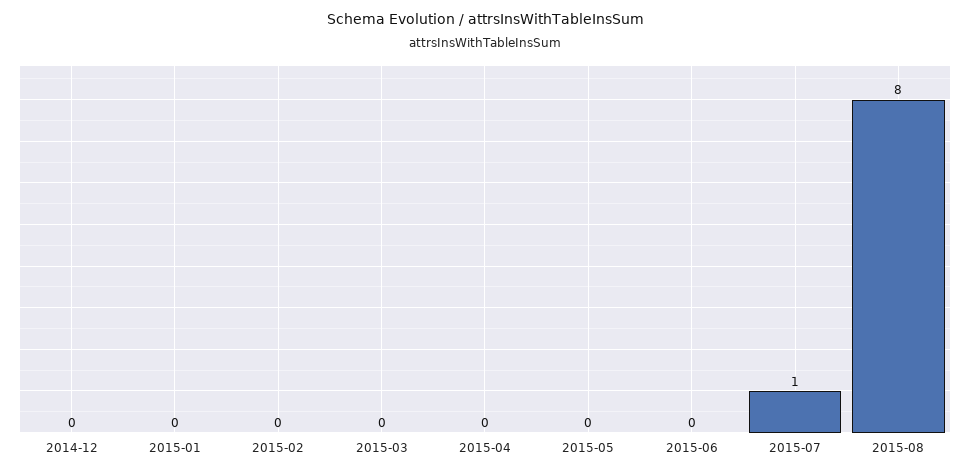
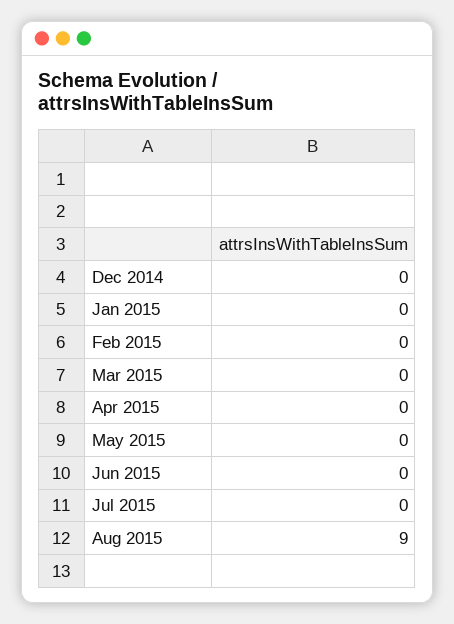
  {
    "2014-12": 0,
    "2015-01": 0,
    "2015-02": 0,
    "2015-03": 0,
    "2015-04": 0,
    "2015-05": 0,
    "2015-06": 0,
-   "2015-07": 1,
+   "2015-07": 0,
-   "2015-08": 8
+   "2015-08": 9
  }

